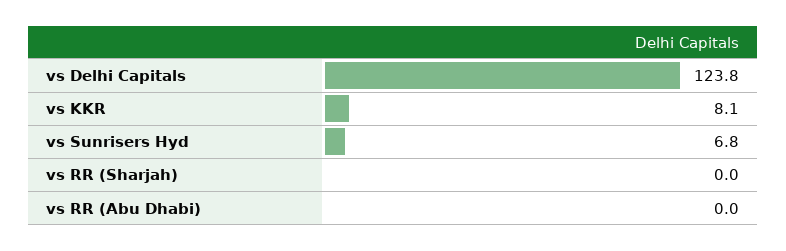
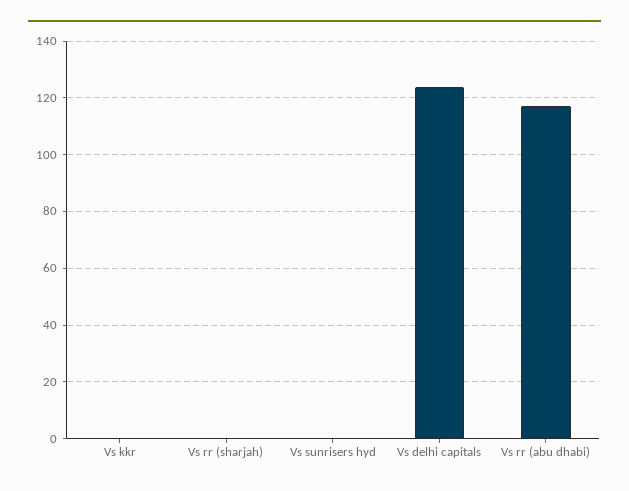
  {
    "vs Delhi Capitals": 123.8,
-   "vs KKR": 8.1,
+   "vs KKR": 0,
-   "vs Sunrisers Hyd": 6.8,
+   "vs Sunrisers Hyd": 0,
    "vs RR (Sharjah)": 0,
-   "vs RR (Abu Dhabi)": 0
+   "vs RR (Abu Dhabi)": 117.5
  }

